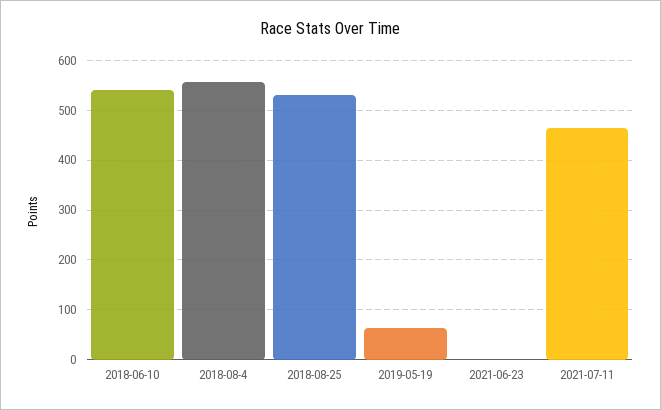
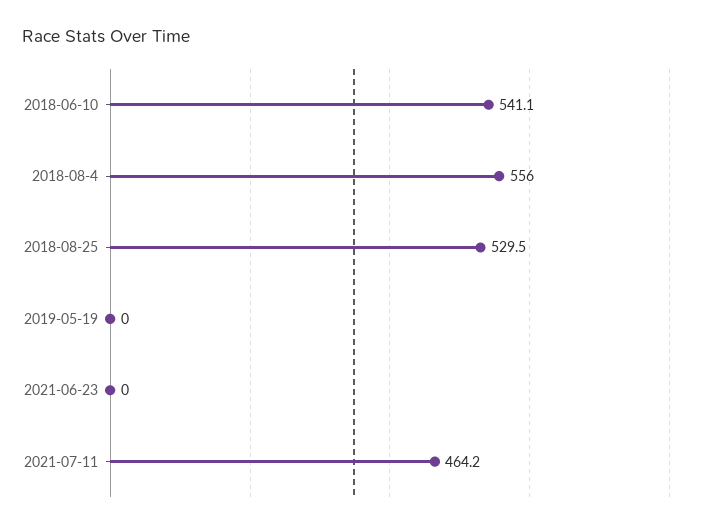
  {
    "2018-06-10": 541.1,
    "2018-08-4": 556,
    "2018-08-25": 529.5,
-   "2019-05-19": 60,
+   "2019-05-19": 0,
    "2021-06-23": 0,
    "2021-07-11": 464.2
  }

